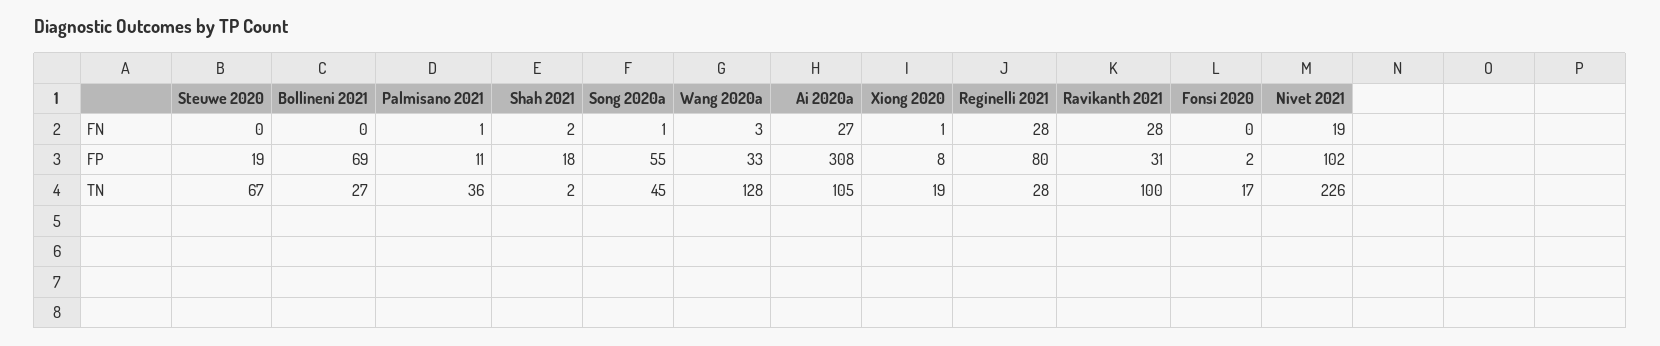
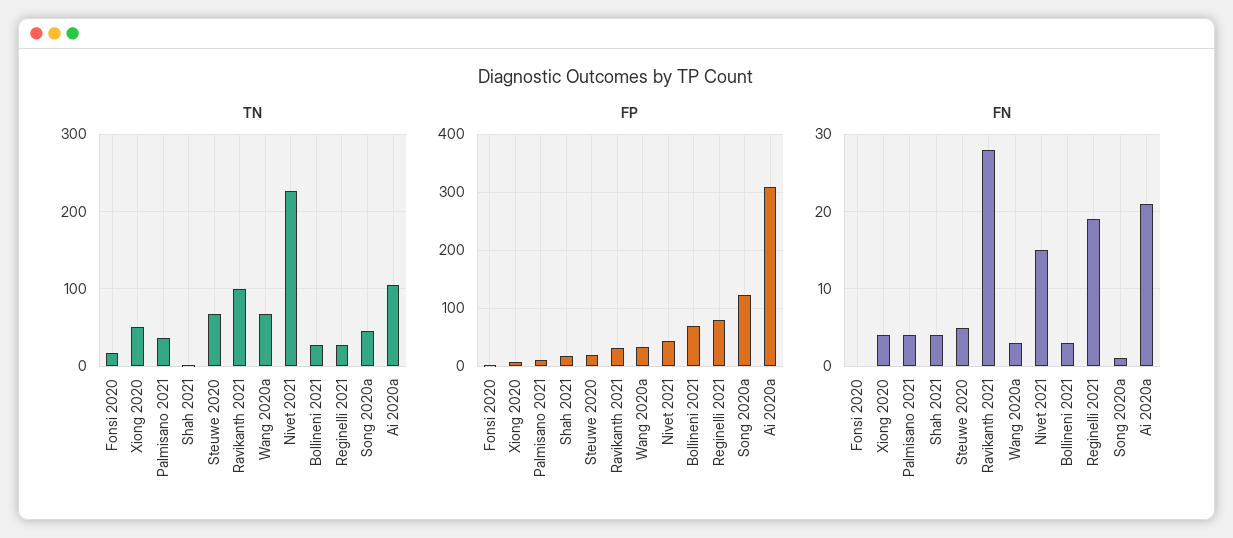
  {
    "FN": {
-     "Steuwe 2020": 0,
+     "Steuwe 2020": 5,
-     "Bollineni 2021": 0,
+     "Bollineni 2021": 3,
-     "Palmisano 2021": 1,
+     "Palmisano 2021": 4,
-     "Shah 2021": 2,
+     "Shah 2021": 4,
      "Song 2020a": 1,
      "Wang 2020a": 3,
-     "Ai 2020a": 27,
+     "Ai 2020a": 21,
-     "Xiong 2020": 1,
+     "Xiong 2020": 4,
-     "Reginelli 2021": 28,
+     "Reginelli 2021": 19,
      "Ravikanth 2021": 28,
      "Fonsi 2020": 0,
-     "Nivet 2021": 19
+     "Nivet 2021": 15
    },
    "FP": {
      "Steuwe 2020": 19,
      "Bollineni 2021": 69,
      "Palmisano 2021": 11,
      "Shah 2021": 18,
-     "Song 2020a": 55,
+     "Song 2020a": 120,
      "Wang 2020a": 33,
      "Ai 2020a": 308,
      "Xiong 2020": 8,
      "Reginelli 2021": 80,
      "Ravikanth 2021": 31,
      "Fonsi 2020": 2,
-     "Nivet 2021": 102
+     "Nivet 2021": 40
    },
    "TN": {
      "Steuwe 2020": 67,
      "Bollineni 2021": 27,
      "Palmisano 2021": 36,
      "Shah 2021": 2,
      "Song 2020a": 45,
-     "Wang 2020a": 128,
+     "Wang 2020a": 70,
      "Ai 2020a": 105,
-     "Xiong 2020": 19,
+     "Xiong 2020": 50,
      "Reginelli 2021": 28,
      "Ravikanth 2021": 100,
      "Fonsi 2020": 17,
      "Nivet 2021": 226
    }
  }

